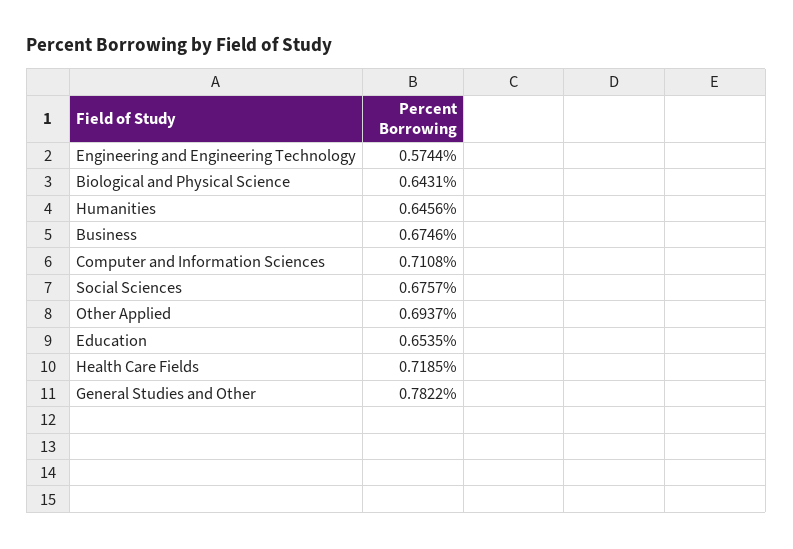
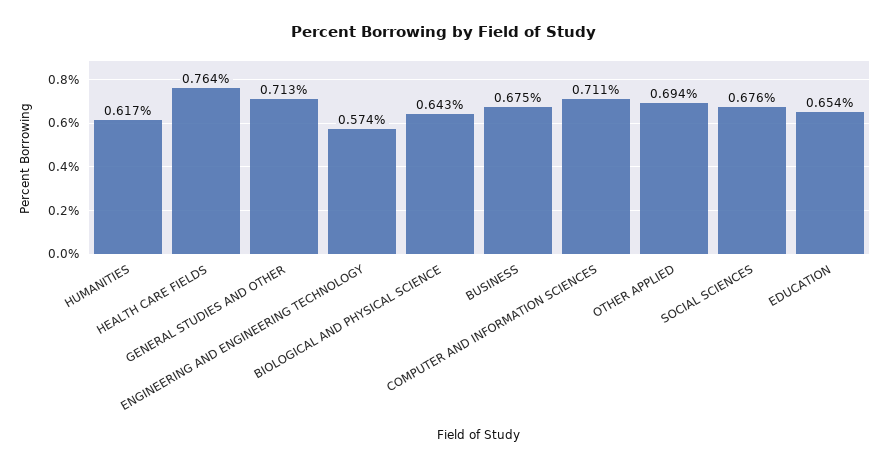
  {
    "Engineering and Engineering Technology": 0.5744,
    "Biological and Physical Science": 0.6431,
-   "Humanities": 0.6456,
+   "Humanities": 0.617,
    "Business": 0.6746,
    "Computer and Information Sciences": 0.7108,
    "Social Sciences": 0.6757,
    "Other Applied": 0.6937,
    "Education": 0.6535,
-   "Health Care Fields": 0.7185,
+   "Health Care Fields": 0.764,
-   "General Studies and Other": 0.7822
+   "General Studies and Other": 0.713
  }

